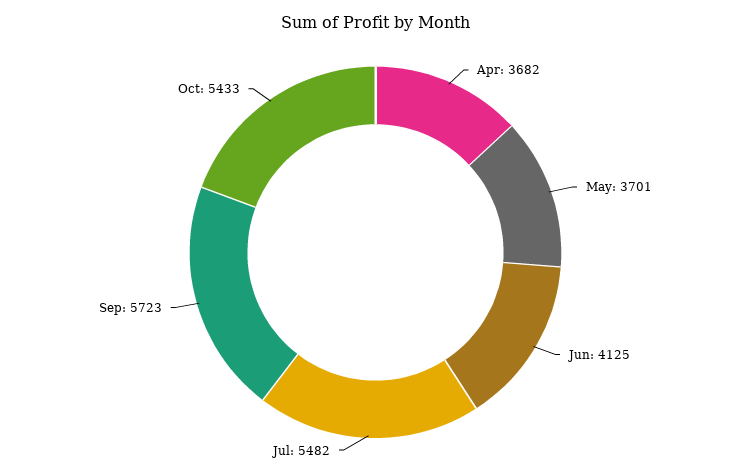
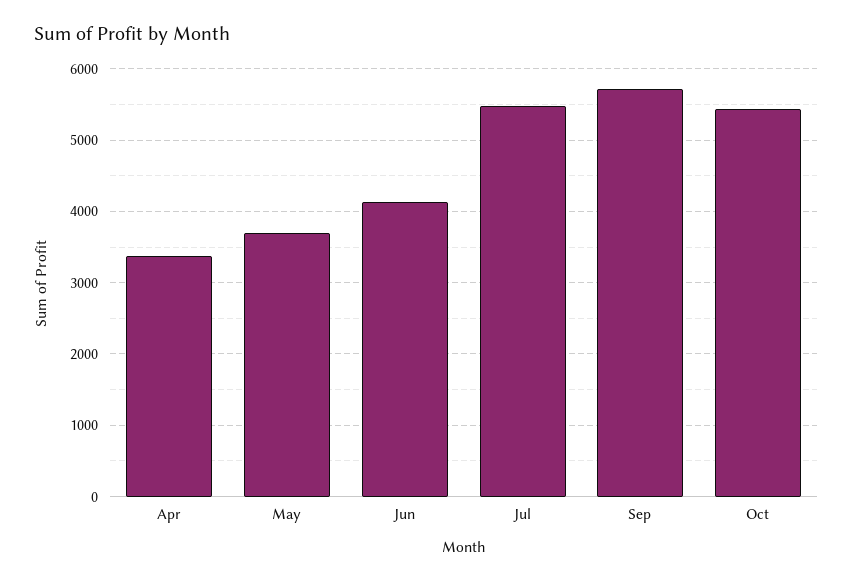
  {
-   "Apr": 3682,
+   "Apr": 3400,
    "May": 3701,
    "Jun": 4125,
    "Jul": 5482,
    "Sep": 5723,
    "Oct": 5433
  }

